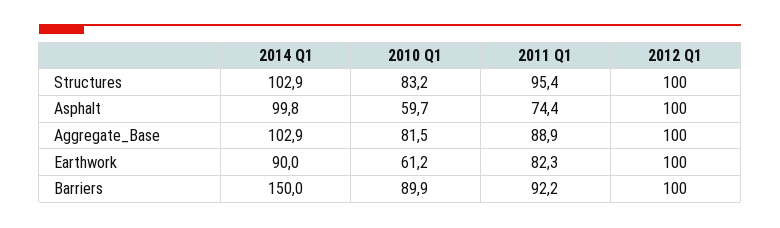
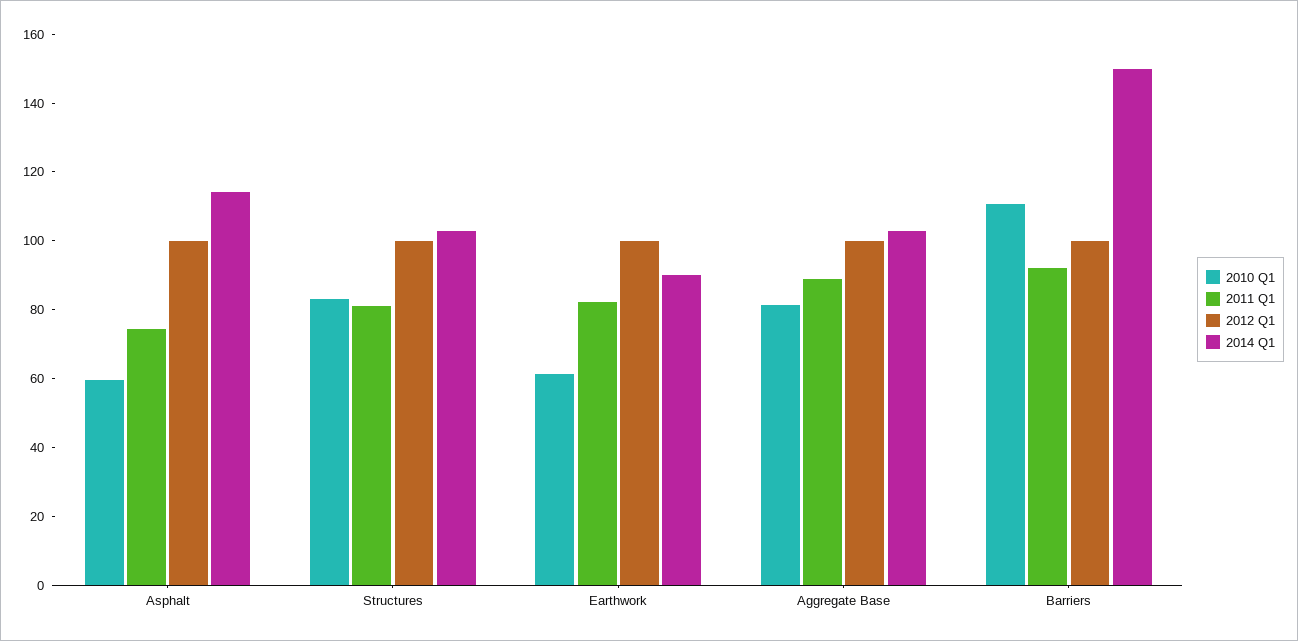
  {
    "2014 Q1": {
      "Structures": 102.9,
-     "Asphalt": 99.8,
+     "Asphalt": 115,
      "Aggregate_Base": 102.9,
      "Earthwork": 90,
      "Barriers": 150
    },
    "2010 Q1": {
      "Structures": 83.2,
      "Asphalt": 59.7,
      "Aggregate_Base": 81.5,
      "Earthwork": 61.2,
-     "Barriers": 89.9
+     "Barriers": 110
    },
    "2011 Q1": {
-     "Structures": 95.4,
+     "Structures": 80,
      "Asphalt": 74.4,
      "Aggregate_Base": 88.9,
      "Earthwork": 82.3,
      "Barriers": 92.2
    },
    "2012 Q1": {
      "Structures": 100,
      "Asphalt": 100,
      "Aggregate_Base": 100,
      "Earthwork": 100,
      "Barriers": 100
    }
  }

